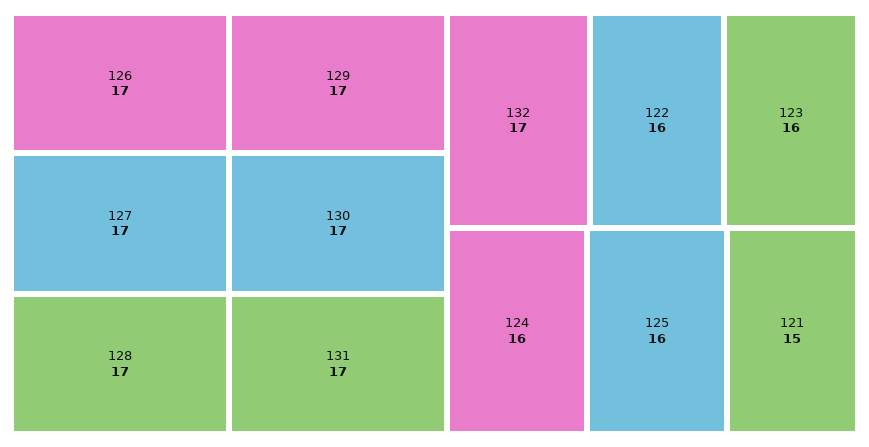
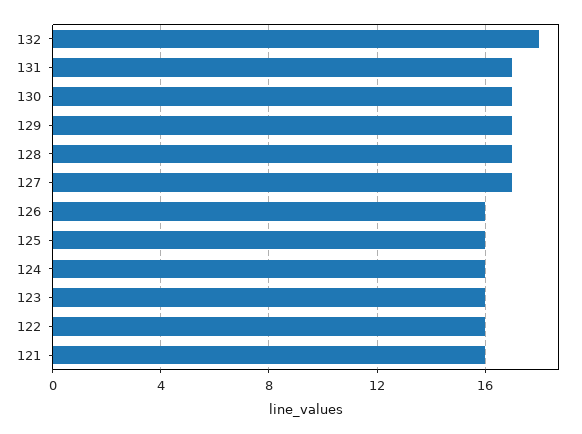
  {
-   "126": 17,
+   "126": 16,
    "127": 17,
    "128": 17,
    "129": 17,
    "130": 17,
    "131": 17,
-   "132": 17,
+   "132": 18,
    "122": 16,
    "123": 16,
    "124": 16,
    "125": 16,
-   "121": 15
+   "121": 16
  }

